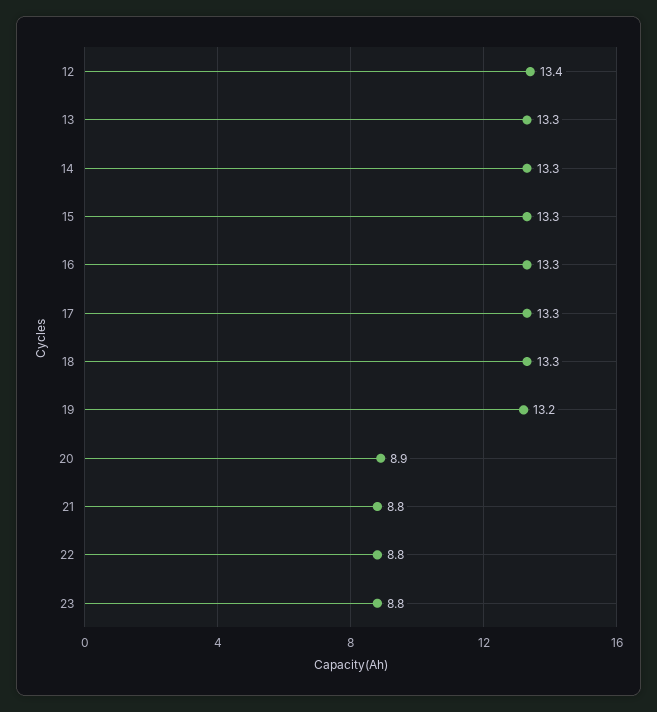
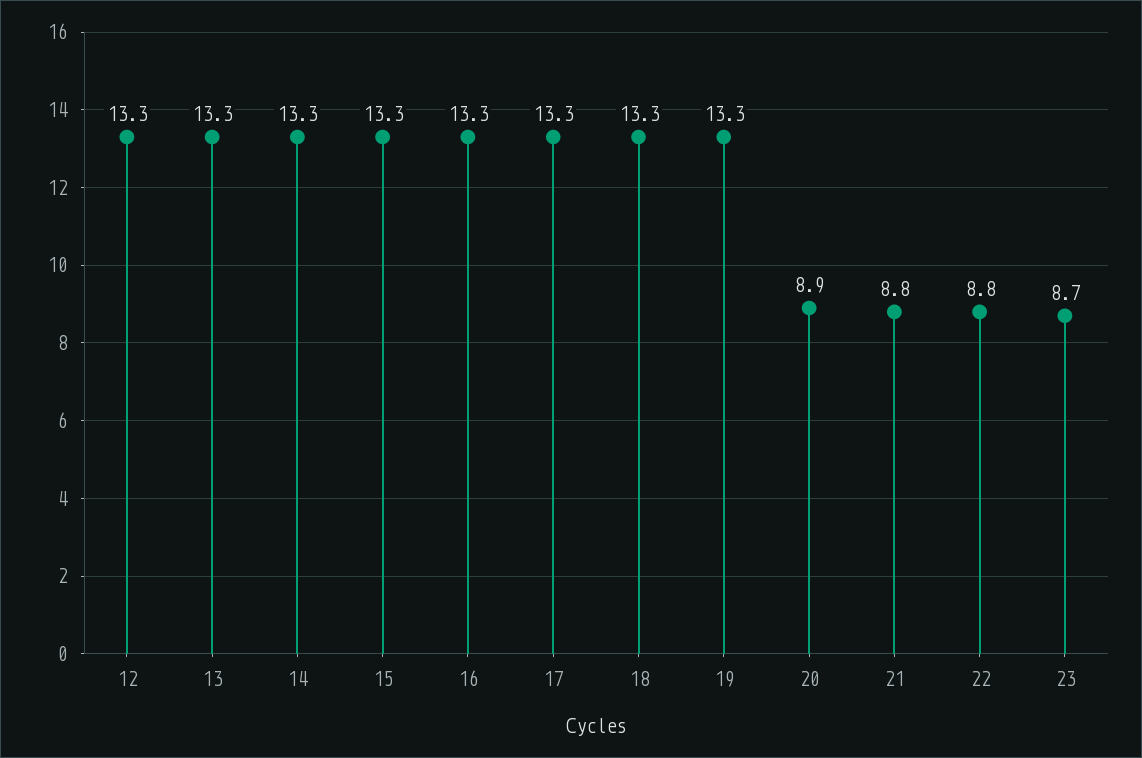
  {
-   "12": 13.4,
+   "12": 13.3,
    "13": 13.3,
    "14": 13.3,
    "15": 13.3,
    "16": 13.3,
    "17": 13.3,
    "18": 13.3,
-   "19": 13.2,
+   "19": 13.3,
    "20": 8.9,
    "21": 8.8,
    "22": 8.8,
-   "23": 8.8
+   "23": 8.7
  }

